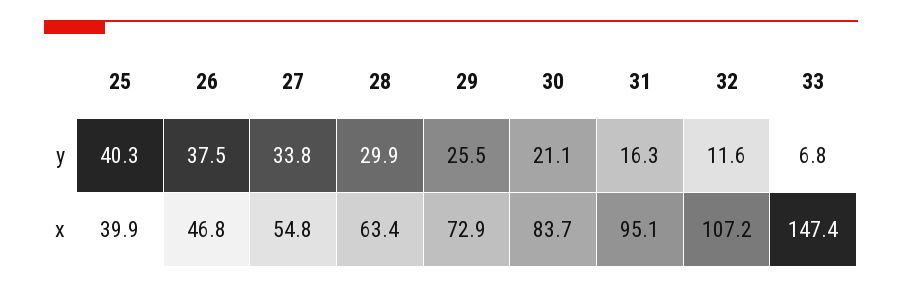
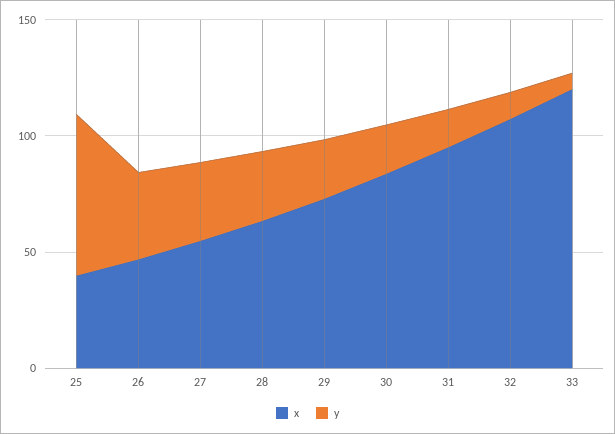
  {
    "y": {
-     "25": 40.3,
+     "25": 70,
      "26": 37.5,
      "27": 33.8,
      "28": 29.9,
      "29": 25.5,
      "30": 21.1,
      "31": 16.3,
      "32": 11.6,
      "33": 6.8
    },
    "x": {
      "25": 39.9,
      "26": 46.8,
      "27": 54.8,
      "28": 63.4,
      "29": 72.9,
      "30": 83.7,
      "31": 95.1,
      "32": 107.2,
-     "33": 147.4
+     "33": 120
    }
  }

